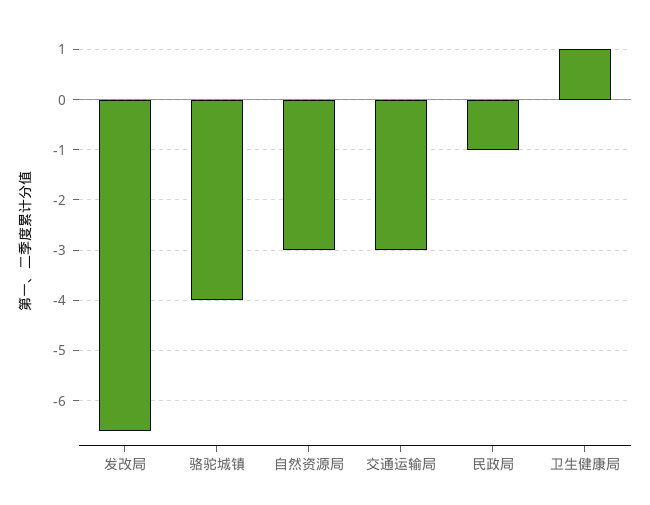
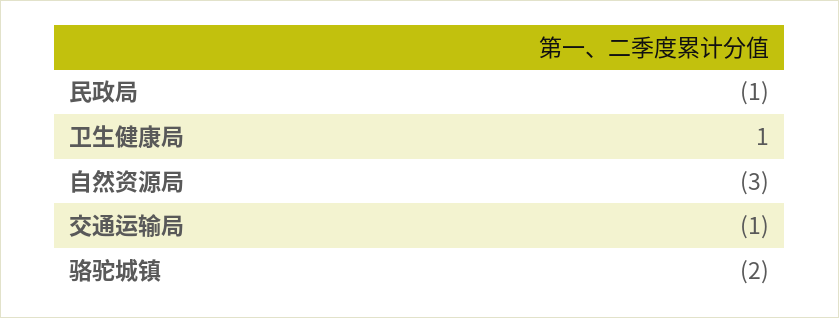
  {
-   "发改局": -6.5,
-   "骆驼城镇": -4,
+   "骆驼城镇": -2,
    "自然资源局": -3,
-   "交通运输局": -3,
+   "交通运输局": -1,
    "民政局": -1,
    "卫生健康局": 1
  }

